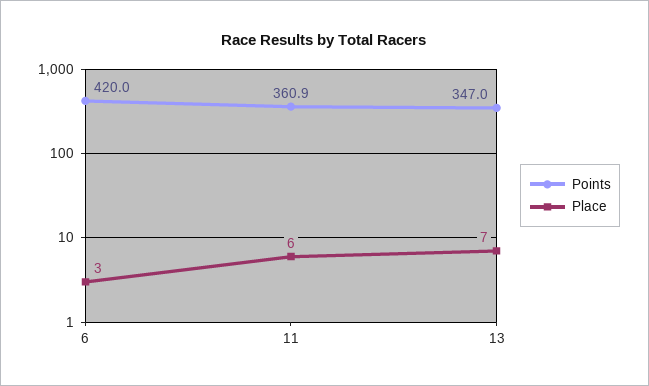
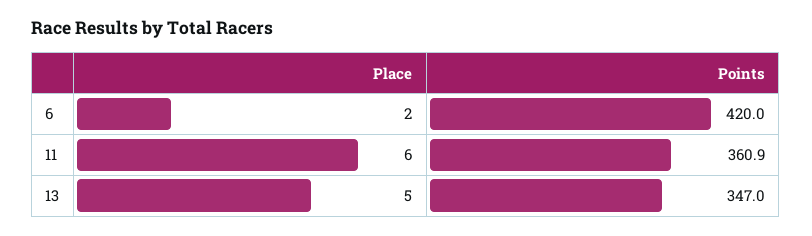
  {
    "Points": {
      "6": 420,
      "11": 360.9,
      "13": 347
    },
    "Place": {
-     "6": 3,
+     "6": 2,
      "11": 6,
-     "13": 7
+     "13": 5
    }
  }

